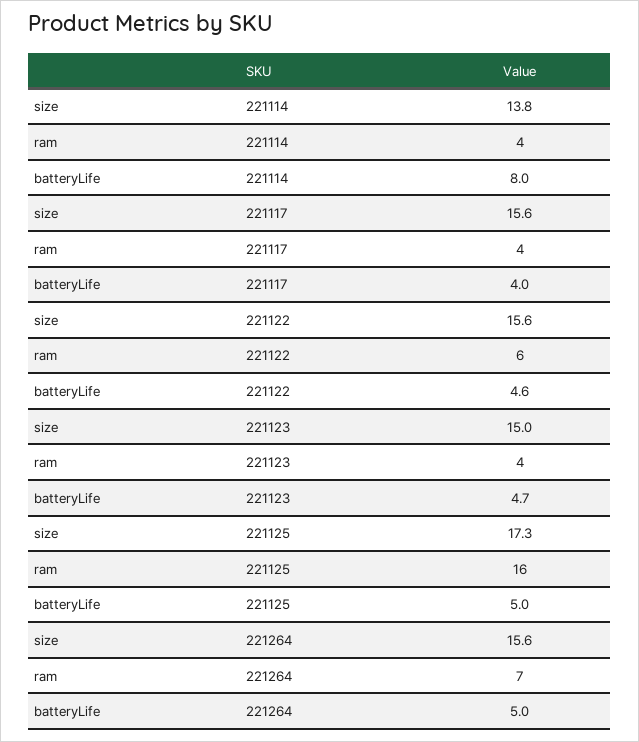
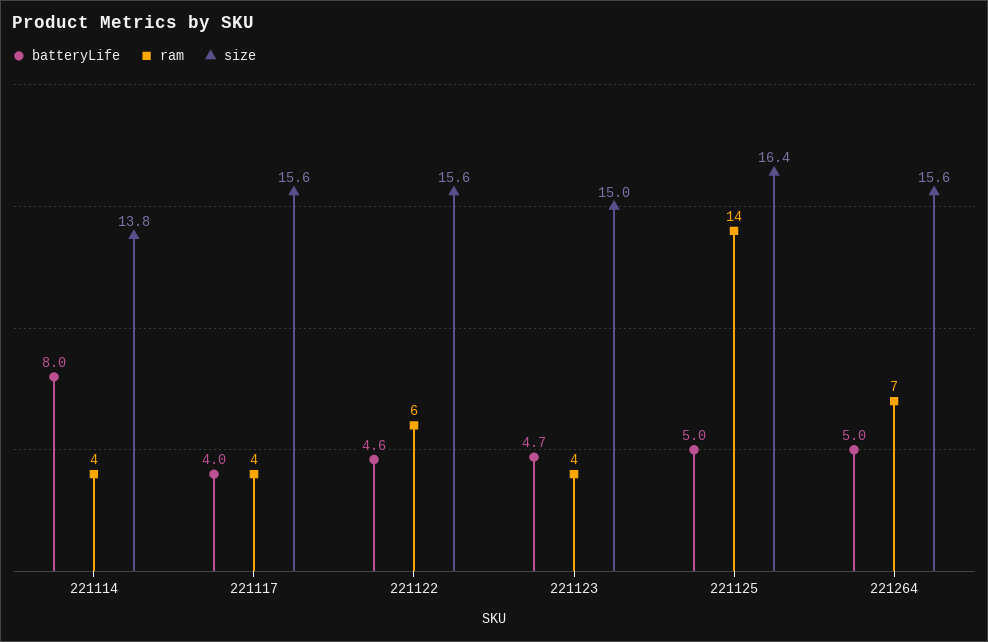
  {
    "size": {
      "221114": 13.8,
      "221117": 15.6,
      "221122": 15.6,
      "221123": 15,
-     "221125": 17.3,
+     "221125": 16.4,
      "221264": 15.6
    },
    "ram": {
      "221114": 4,
      "221117": 4,
      "221122": 6,
      "221123": 4,
-     "221125": 16,
+     "221125": 14,
      "221264": 7
    },
    "batteryLife": {
      "221114": 8,
      "221117": 4,
      "221122": 4.6,
      "221123": 4.7,
      "221125": 5,
      "221264": 5
    }
  }

